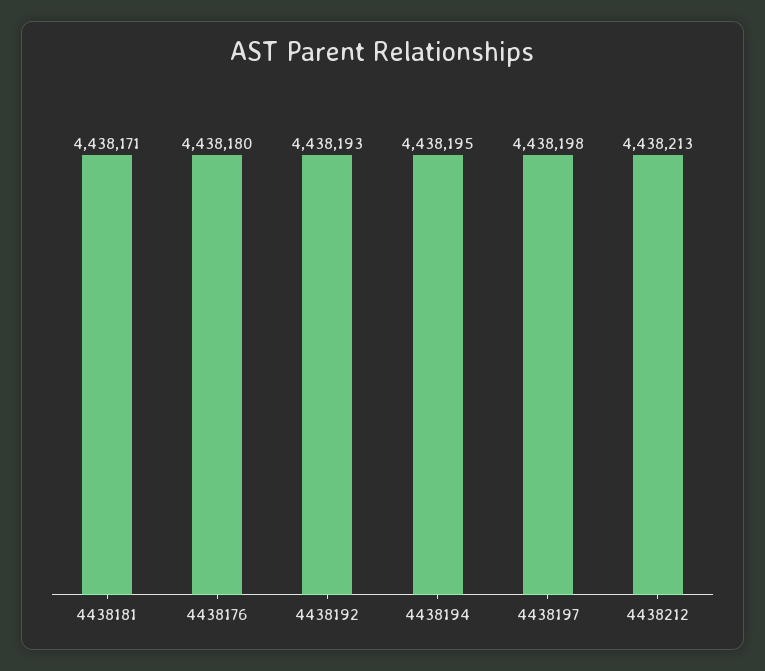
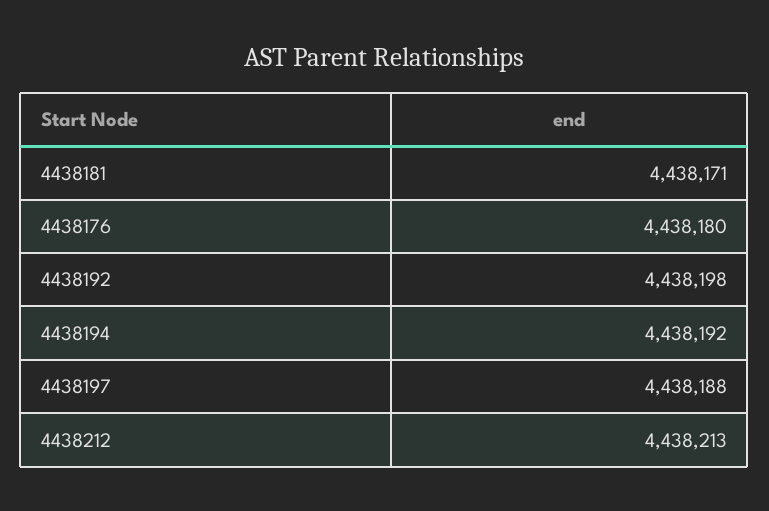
  {
    "4438181": 4438171,
    "4438176": 4438180,
-   "4438192": 4438193,
+   "4438192": 4438198,
-   "4438194": 4438195,
+   "4438194": 4438192,
-   "4438197": 4438198,
+   "4438197": 4438188,
    "4438212": 4438213
  }

